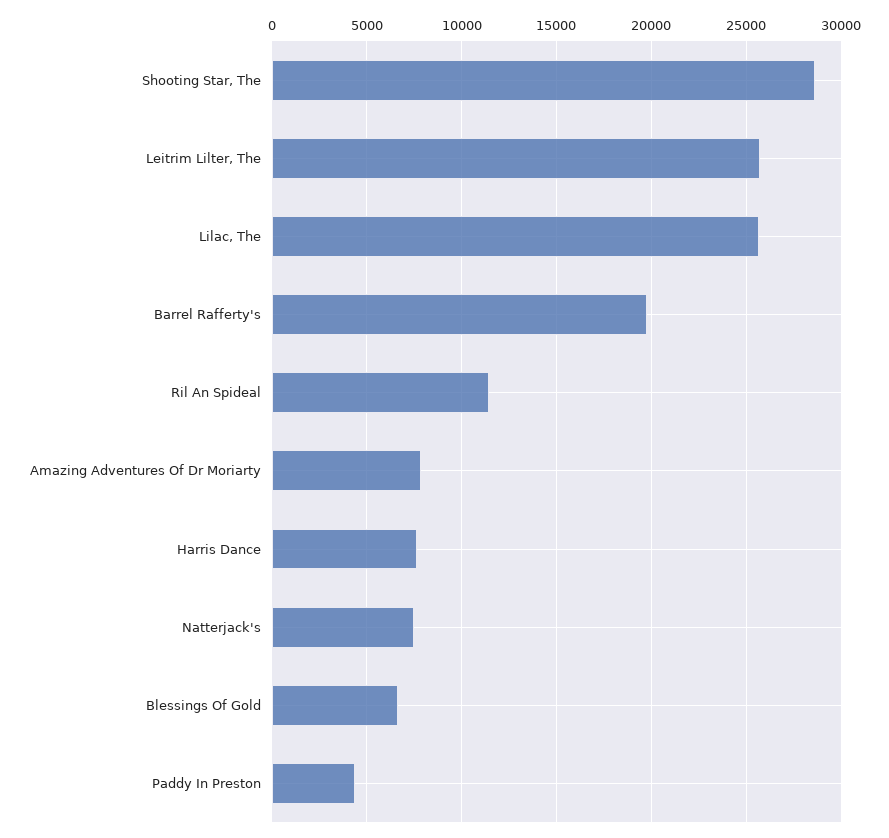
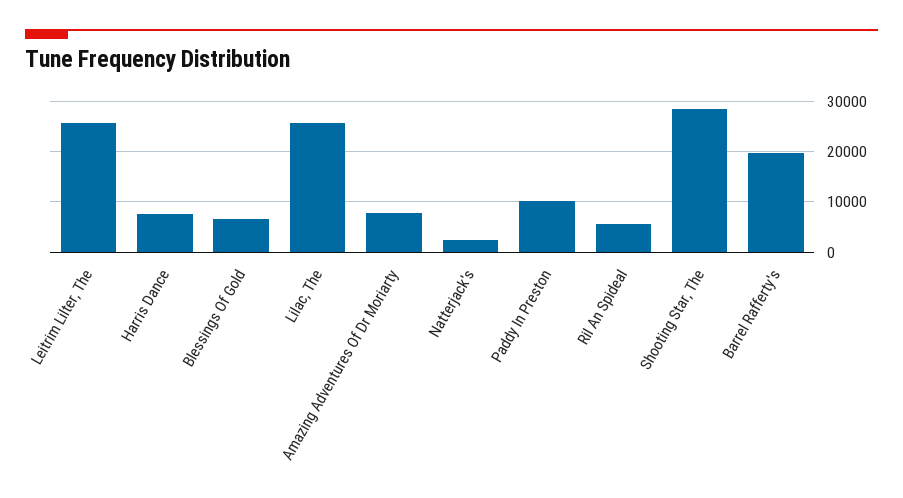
  {
    "Shooting Star, The": 28500,
    "Leitrim Lilter, The": 25500,
    "Lilac, The": 25500,
    "Barrel Rafferty's": 20000,
-   "Ril An Spideal": 11500,
+   "Ril An Spideal": 6000,
    "Amazing Adventures Of Dr Moriarty": 8000,
    "Harris Dance": 7500,
-   "Natterjack's": 7500,
+   "Natterjack's": 2000,
    "Blessings Of Gold": 6500,
-   "Paddy In Preston": 4500
+   "Paddy In Preston": 10000
  }

